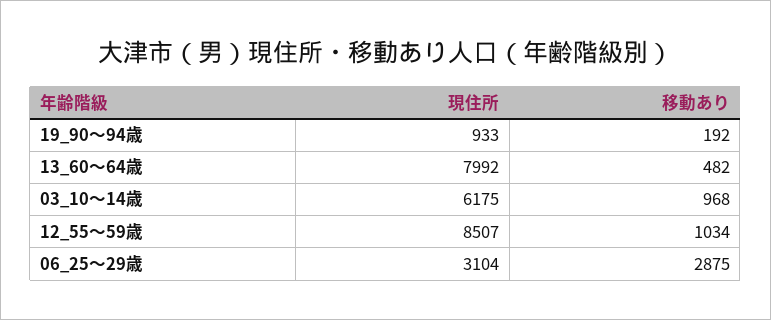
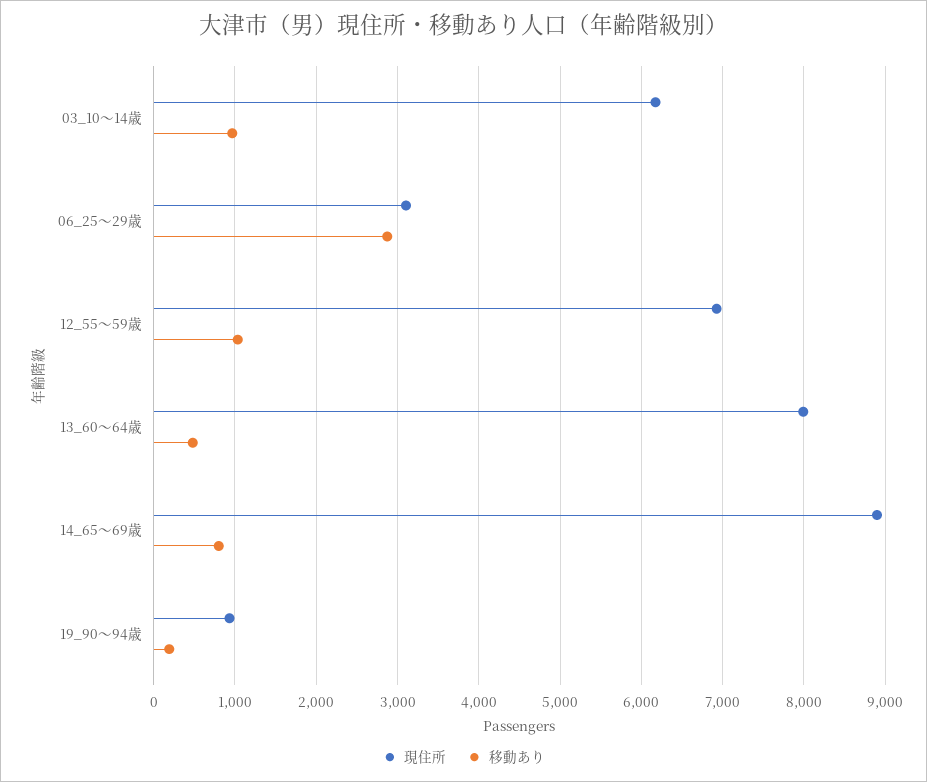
  {
    "現住所": {
      "19_90～94歳": 933,
      "13_60～64歳": 7992,
      "03_10～14歳": 6175,
-     "12_55～59歳": 8507,
+     "12_55～59歳": 6900,
-     "06_25～29歳": 3104
+     "06_25～29歳": 3104,
+     "14_65～69歳": 8900
    },
    "移動あり": {
      "19_90～94歳": 192,
      "13_60～64歳": 482,
      "03_10～14歳": 968,
      "12_55～59歳": 1034,
-     "06_25～29歳": 2875
+     "06_25～29歳": 2875,
+     "14_65～69歳": 800
    }
  }

